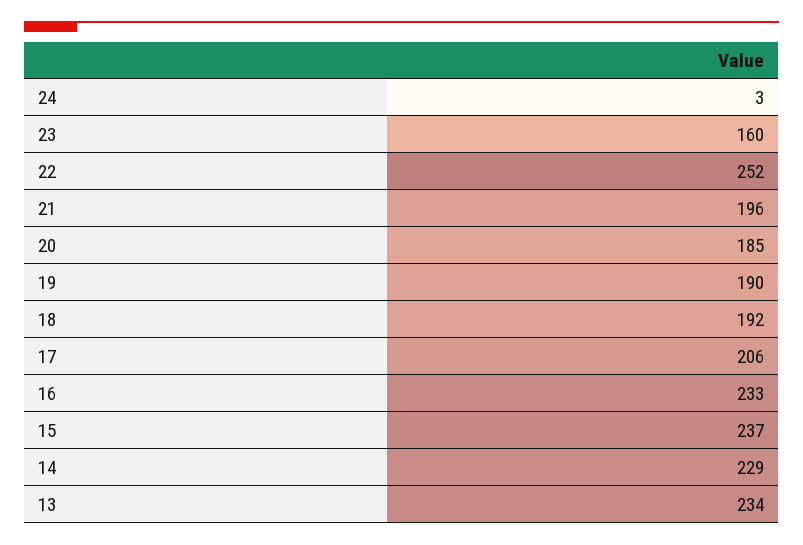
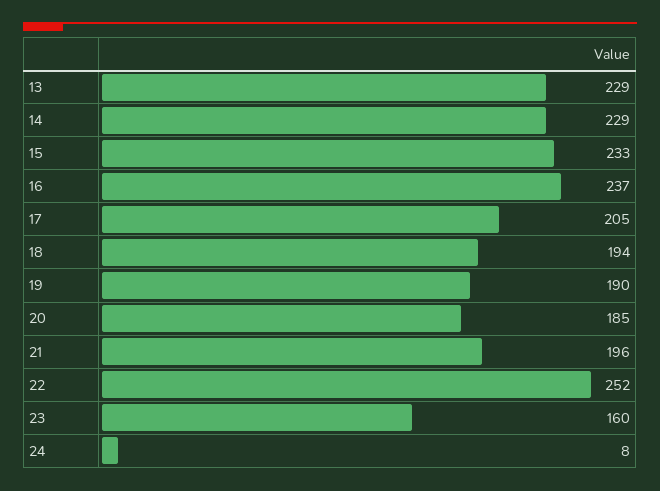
  {
-   "24": 3,
+   "24": 8,
    "23": 160,
    "22": 252,
    "21": 196,
    "20": 185,
    "19": 190,
-   "18": 192,
+   "18": 194,
-   "17": 206,
+   "17": 205,
-   "16": 233,
+   "16": 237,
-   "15": 237,
+   "15": 233,
    "14": 229,
-   "13": 234
+   "13": 229
  }

